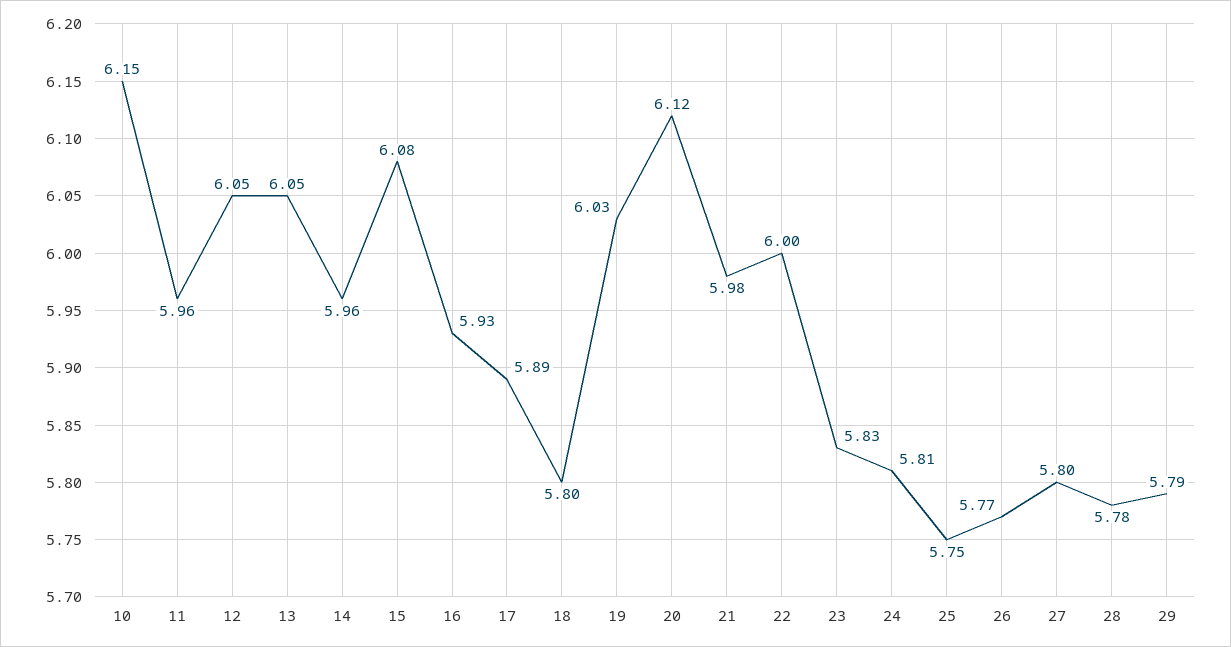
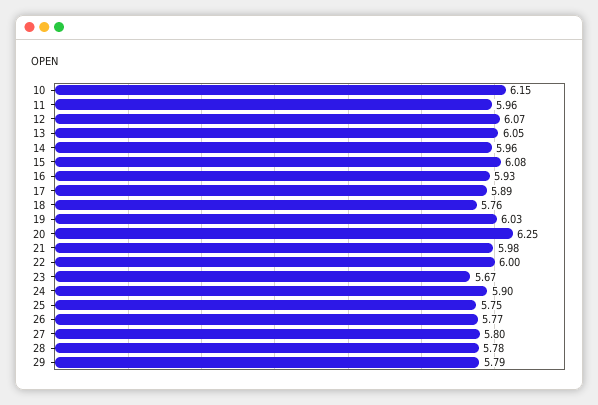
  {
    "10": 6.15,
    "11": 5.96,
-   "12": 6.05,
+   "12": 6.07,
    "13": 6.05,
    "14": 5.96,
    "15": 6.08,
    "16": 5.93,
    "17": 5.89,
-   "18": 5.8,
+   "18": 5.76,
    "19": 6.03,
-   "20": 6.12,
+   "20": 6.25,
    "21": 5.98,
    "22": 6,
-   "23": 5.83,
+   "23": 5.67,
-   "24": 5.81,
+   "24": 5.9,
    "25": 5.75,
    "26": 5.77,
    "27": 5.8,
    "28": 5.78,
    "29": 5.79
  }

